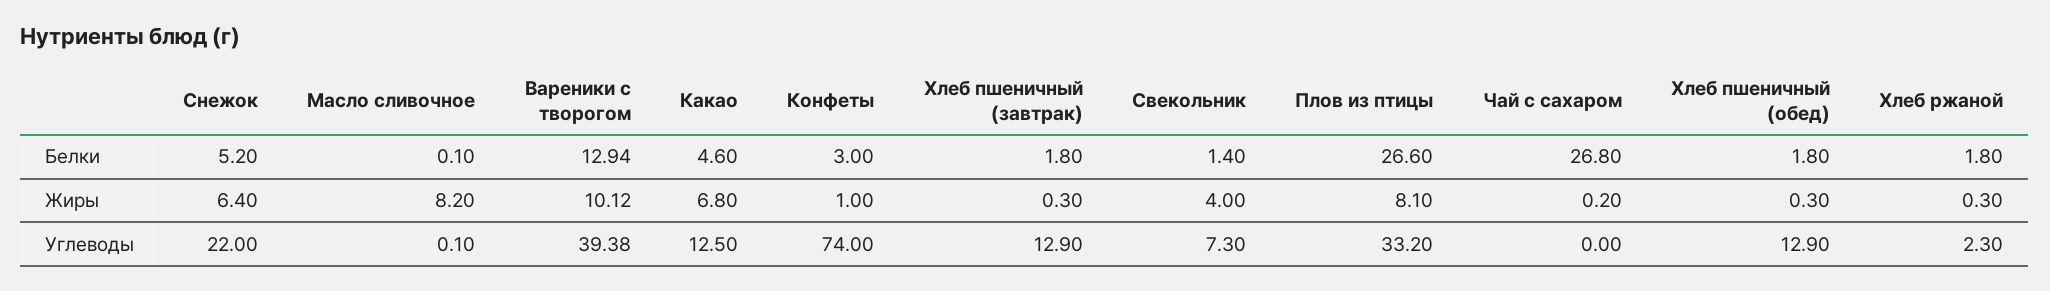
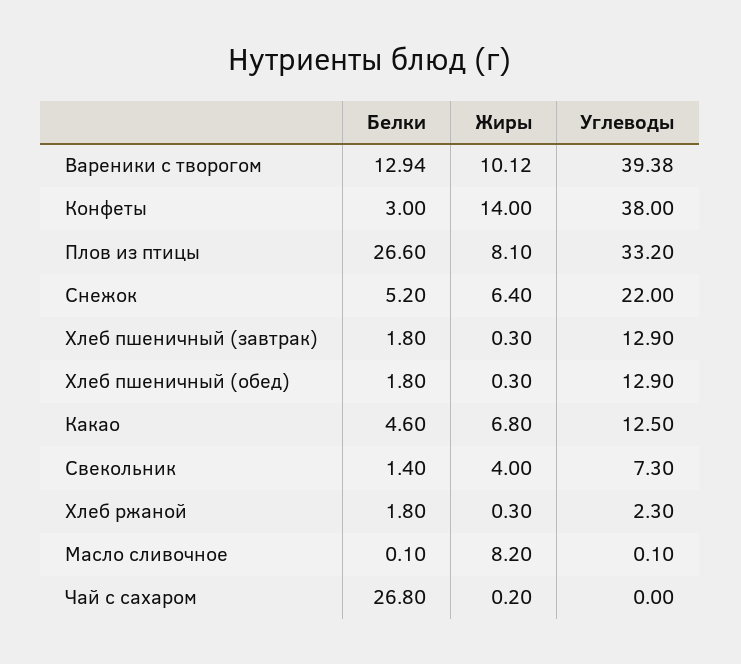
  {
    "Снежок": {
      "Белки": 5.2,
      "Жиры": 6.4,
      "Углеводы": 22
    },
    "Масло сливочное": {
      "Белки": 0.1,
      "Жиры": 8.2,
      "Углеводы": 0.1
    },
    "Вареники с творогом": {
      "Белки": 12.94,
      "Жиры": 10.12,
      "Углеводы": 39.38
    },
    "Какао": {
      "Белки": 4.6,
      "Жиры": 6.8,
      "Углеводы": 12.5
    },
    "Конфеты": {
      "Белки": 3,
-     "Жиры": 1,
+     "Жиры": 14,
-     "Углеводы": 74
+     "Углеводы": 38
    },
    "Хлеб пшеничный (завтрак)": {
      "Белки": 1.8,
      "Жиры": 0.3,
      "Углеводы": 12.9
    },
    "Свекольник": {
      "Белки": 1.4,
      "Жиры": 4,
      "Углеводы": 7.3
    },
    "Плов из птицы": {
      "Белки": 26.6,
      "Жиры": 8.1,
      "Углеводы": 33.2
    },
    "Чай с сахаром": {
      "Белки": 26.8,
      "Жиры": 0.2,
      "Углеводы": 0
    },
    "Хлеб пшеничный (обед)": {
      "Белки": 1.8,
      "Жиры": 0.3,
      "Углеводы": 12.9
    },
    "Хлеб ржаной": {
      "Белки": 1.8,
      "Жиры": 0.3,
      "Углеводы": 2.3
    }
  }

